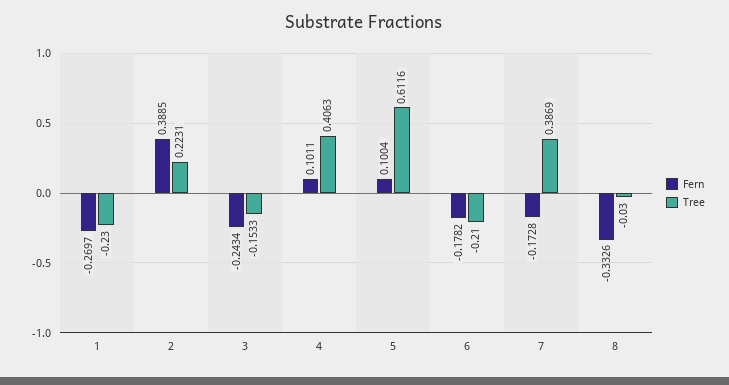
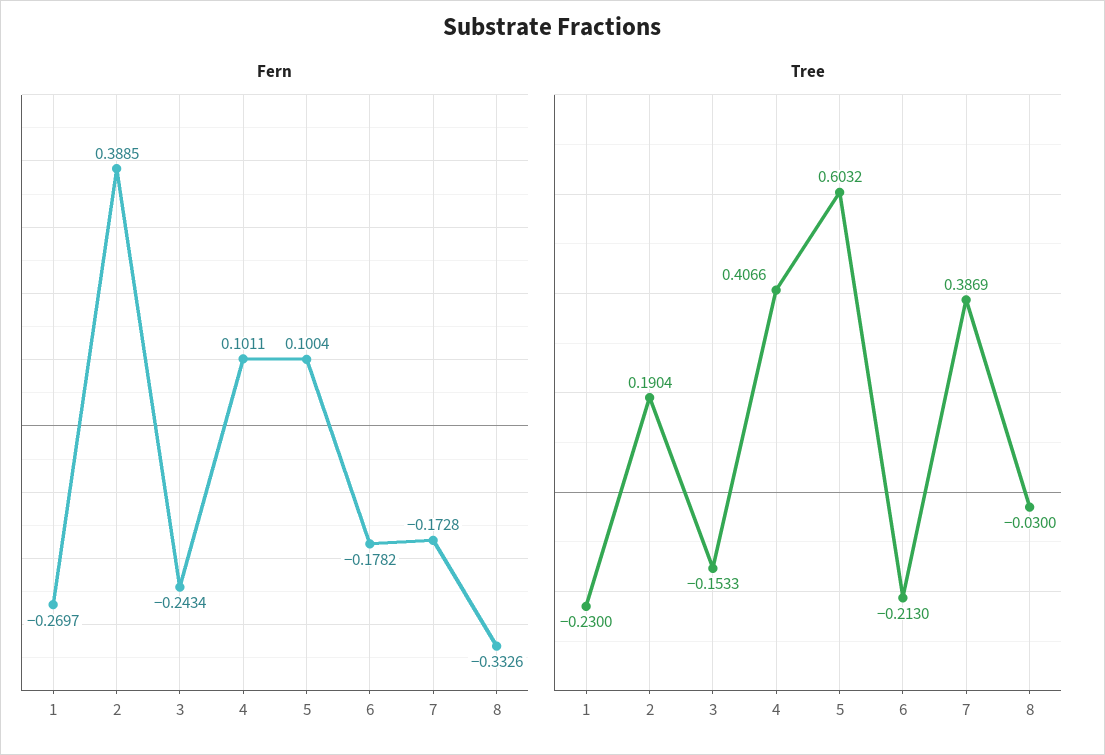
  {
    "Fern": {
      "1": -0.2697,
      "2": 0.3885,
      "3": -0.2434,
      "4": 0.1011,
      "5": 0.1004,
      "6": -0.1782,
      "7": -0.1728,
      "8": -0.3326
    },
    "Tree": {
      "1": -0.23,
-     "2": 0.2231,
+     "2": 0.1904,
      "3": -0.1533,
-     "4": 0.4063,
+     "4": 0.4066,
-     "5": 0.6116,
+     "5": 0.6032,
-     "6": -0.21,
+     "6": -0.213,
      "7": 0.3869,
      "8": -0.03
    }
  }

